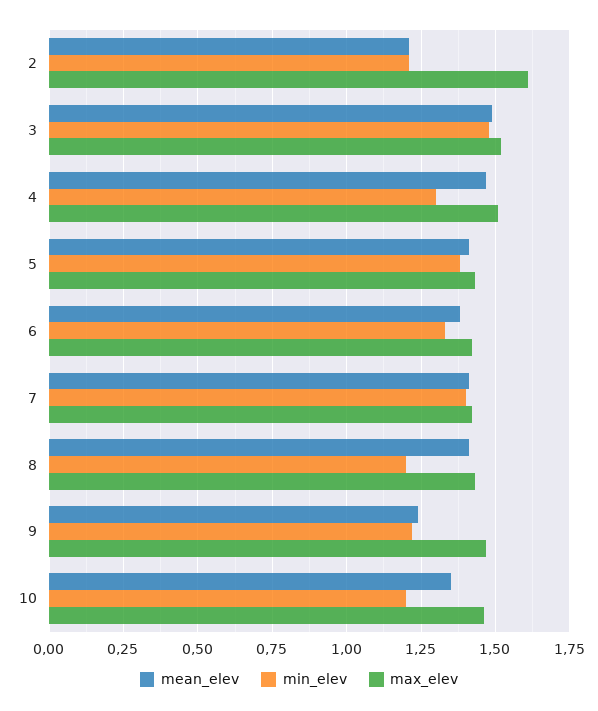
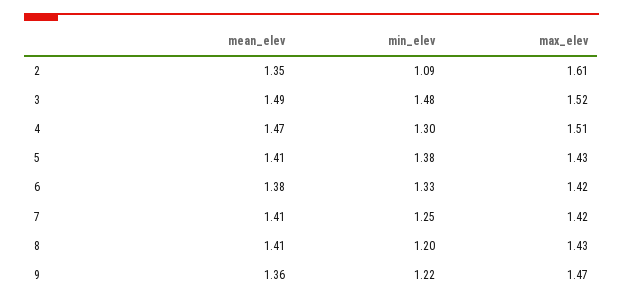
  {
    "mean_elev": {
-     "2": 1.2,
+     "2": 1.35,
      "3": 1.49,
      "4": 1.47,
      "5": 1.41,
      "6": 1.38,
      "7": 1.41,
      "8": 1.41,
-     "9": 1.25,
+     "9": 1.36
-     "10": 1.35
    },
    "min_elev": {
-     "2": 1.2,
+     "2": 1.09,
      "3": 1.48,
      "4": 1.3,
      "5": 1.38,
      "6": 1.33,
-     "7": 1.4,
+     "7": 1.25,
      "8": 1.2,
-     "9": 1.22,
+     "9": 1.22
-     "10": 1.2
    },
    "max_elev": {
      "2": 1.61,
      "3": 1.52,
      "4": 1.51,
      "5": 1.43,
      "6": 1.42,
      "7": 1.42,
      "8": 1.43,
-     "9": 1.47,
+     "9": 1.47
-     "10": 1.45
    }
  }

